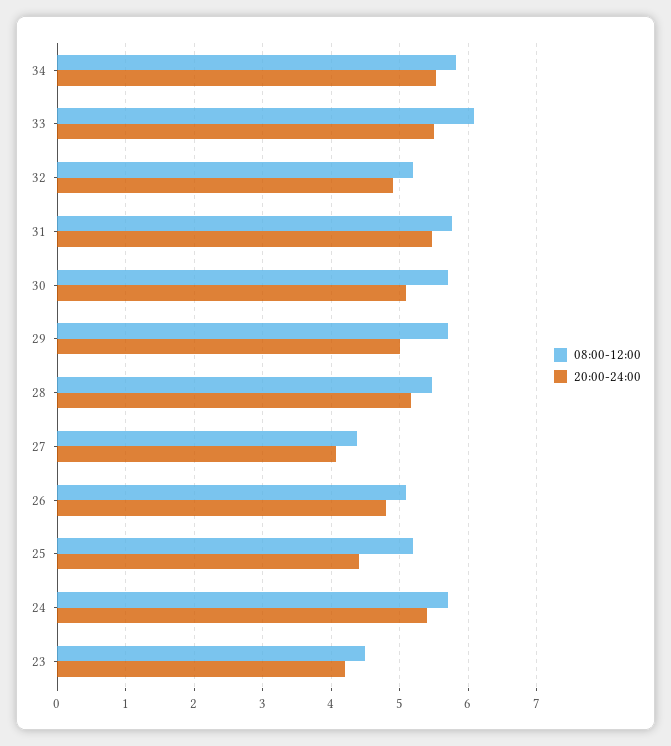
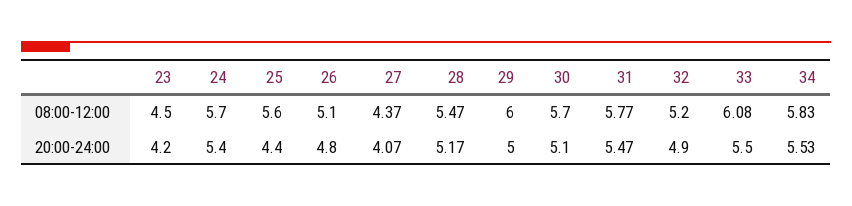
  {
    "08:00-12:00": {
      "34": 5.83,
      "33": 6.08,
      "32": 5.2,
      "31": 5.77,
      "30": 5.7,
-     "29": 5.7,
+     "29": 6,
      "28": 5.47,
      "27": 4.37,
      "26": 5.1,
-     "25": 5.2,
+     "25": 5.6,
      "24": 5.7,
      "23": 4.5
    },
    "20:00-24:00": {
      "34": 5.53,
      "33": 5.5,
      "32": 4.9,
      "31": 5.47,
      "30": 5.1,
      "29": 5,
      "28": 5.17,
      "27": 4.07,
      "26": 4.8,
      "25": 4.4,
      "24": 5.4,
      "23": 4.2
    }
  }

